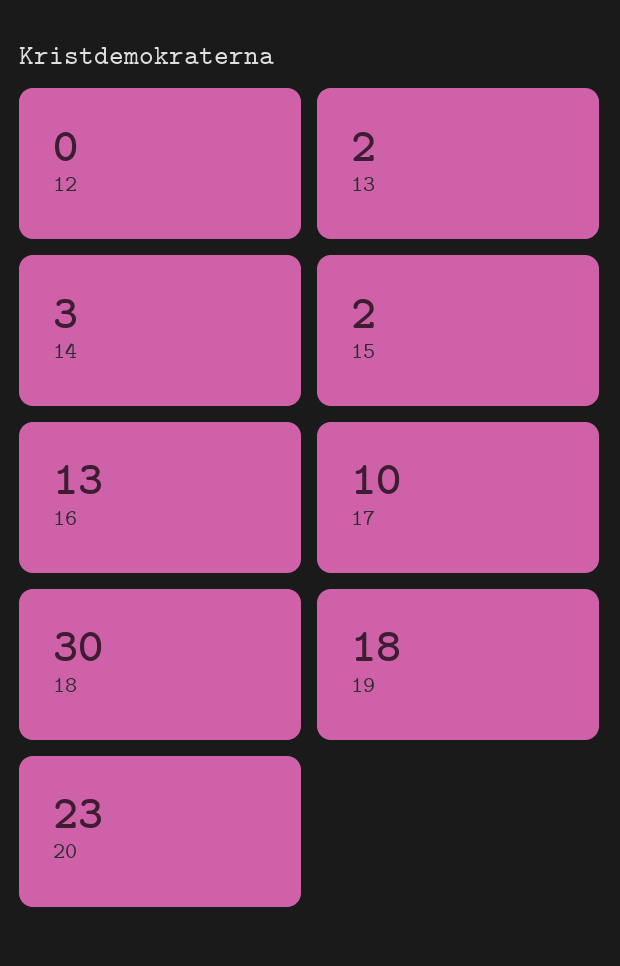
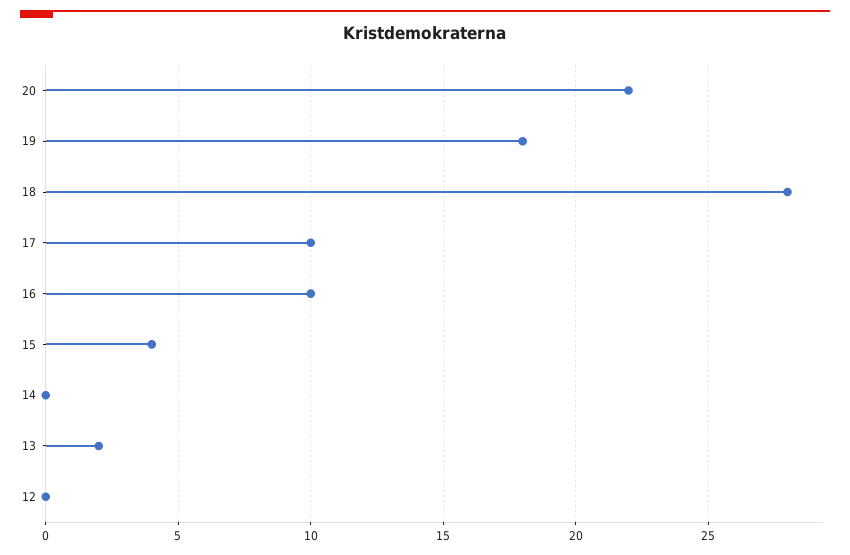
  {
    "12": 0,
    "13": 2,
-   "14": 3,
+   "14": 0,
-   "15": 2,
+   "15": 4,
-   "16": 13,
+   "16": 10,
    "17": 10,
-   "18": 30,
+   "18": 28,
    "19": 18,
-   "20": 23
+   "20": 22
  }

